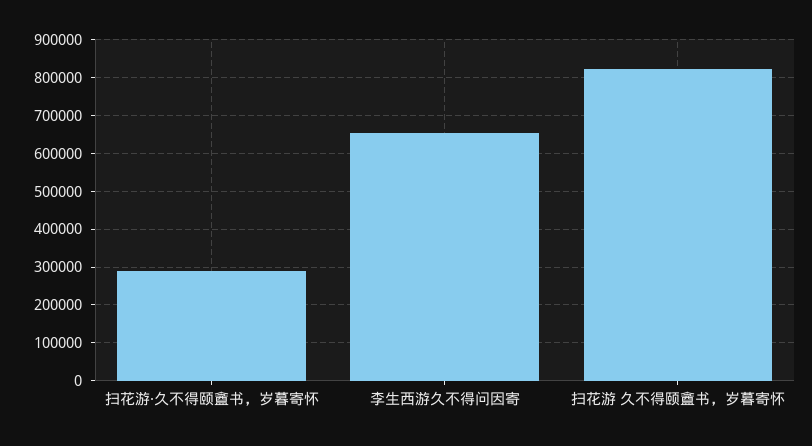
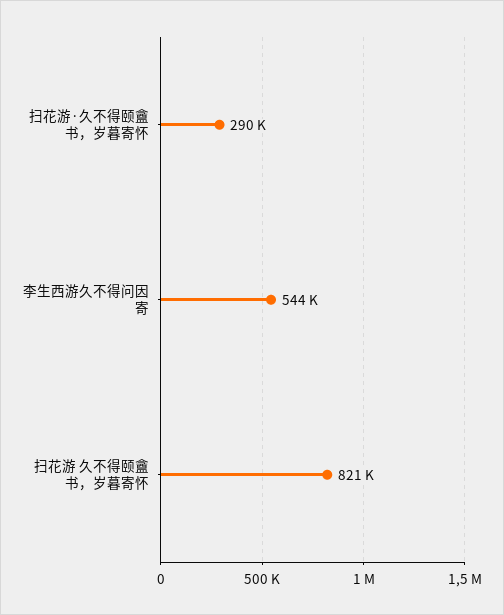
  {
    "扫花游·久不得颐盦书，岁暮寄怀": 290000,
-   "李生西游久不得问因寄": 660000,
+   "李生西游久不得问因寄": 544000,
    "扫花游 久不得颐盦书，岁暮寄怀": 821000
  }

